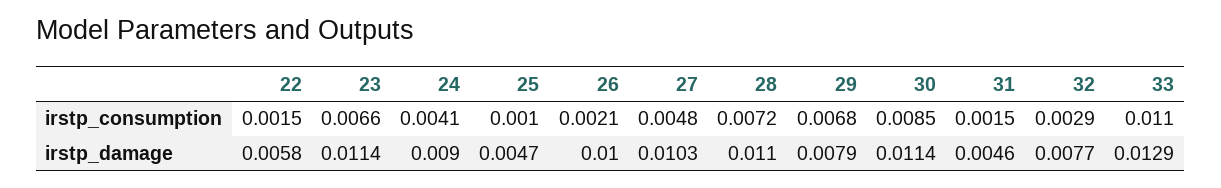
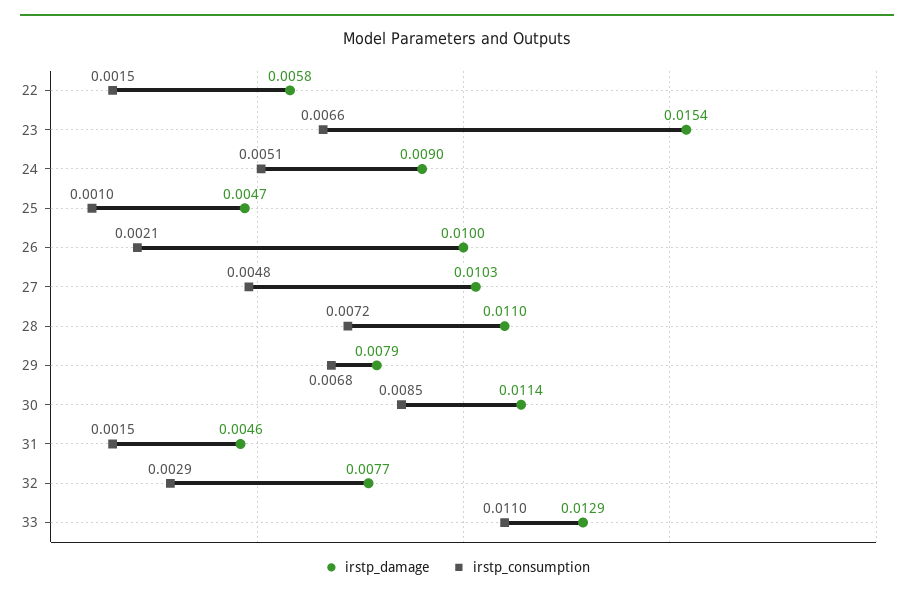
  {
    "irstp_consumption": {
      "22": 0.0015,
      "23": 0.0066,
-     "24": 0.0041,
+     "24": 0.0051,
      "25": 0.001,
      "26": 0.0021,
      "27": 0.0048,
      "28": 0.0072,
      "29": 0.0068,
      "30": 0.0085,
      "31": 0.0015,
      "32": 0.0029,
      "33": 0.011
    },
    "irstp_damage": {
      "22": 0.0058,
-     "23": 0.0114,
+     "23": 0.0154,
      "24": 0.009,
      "25": 0.0047,
      "26": 0.01,
      "27": 0.0103,
      "28": 0.011,
      "29": 0.0079,
      "30": 0.0114,
      "31": 0.0046,
      "32": 0.0077,
      "33": 0.0129
    }
  }

